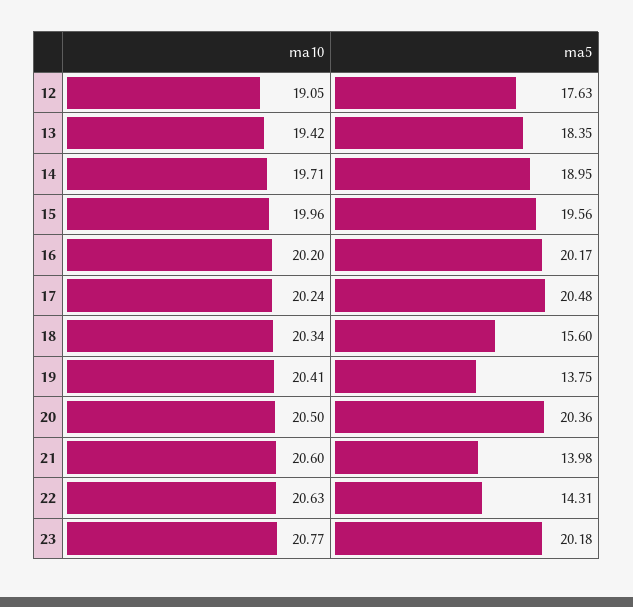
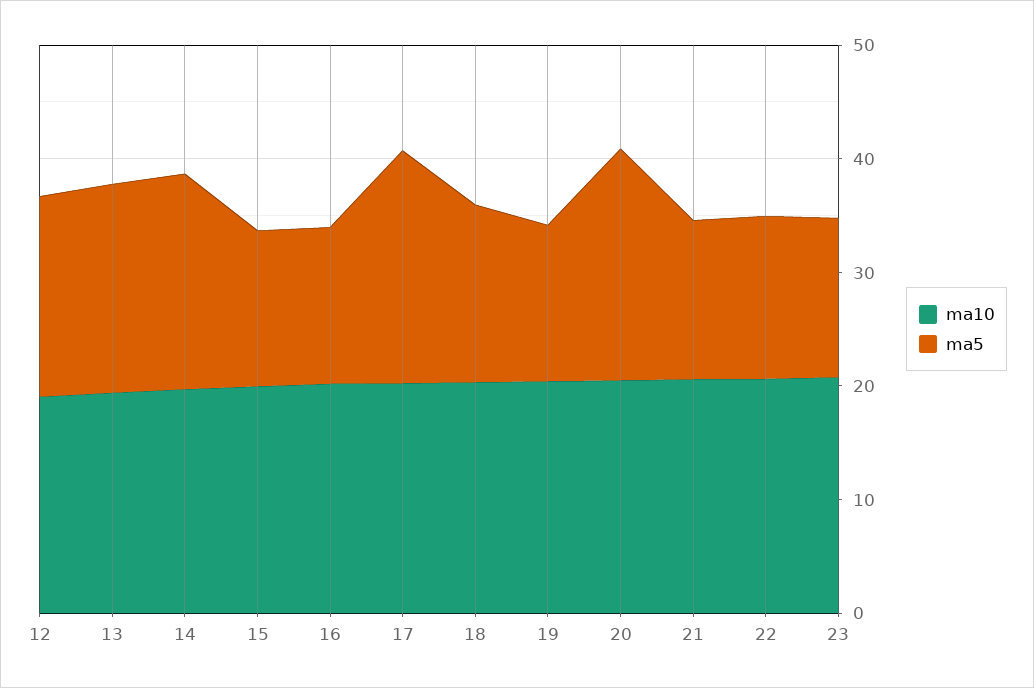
  {
    "ma10": {
      "12": 19.05,
      "13": 19.42,
      "14": 19.71,
      "15": 19.96,
      "16": 20.2,
      "17": 20.24,
      "18": 20.34,
      "19": 20.41,
      "20": 20.5,
      "21": 20.6,
      "22": 20.63,
      "23": 20.77
    },
    "ma5": {
      "12": 17.63,
      "13": 18.35,
      "14": 18.95,
-     "15": 19.56,
+     "15": 14,
-     "16": 20.17,
+     "16": 14,
      "17": 20.48,
      "18": 15.6,
      "19": 13.75,
      "20": 20.36,
      "21": 13.98,
      "22": 14.31,
-     "23": 20.18
+     "23": 14
    }
  }

